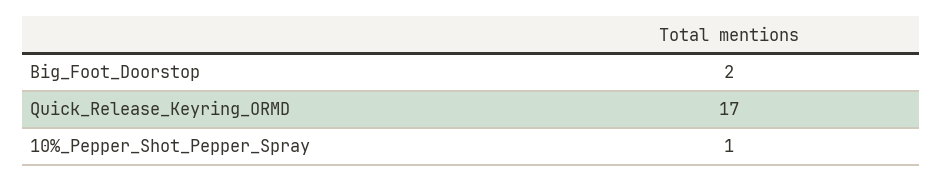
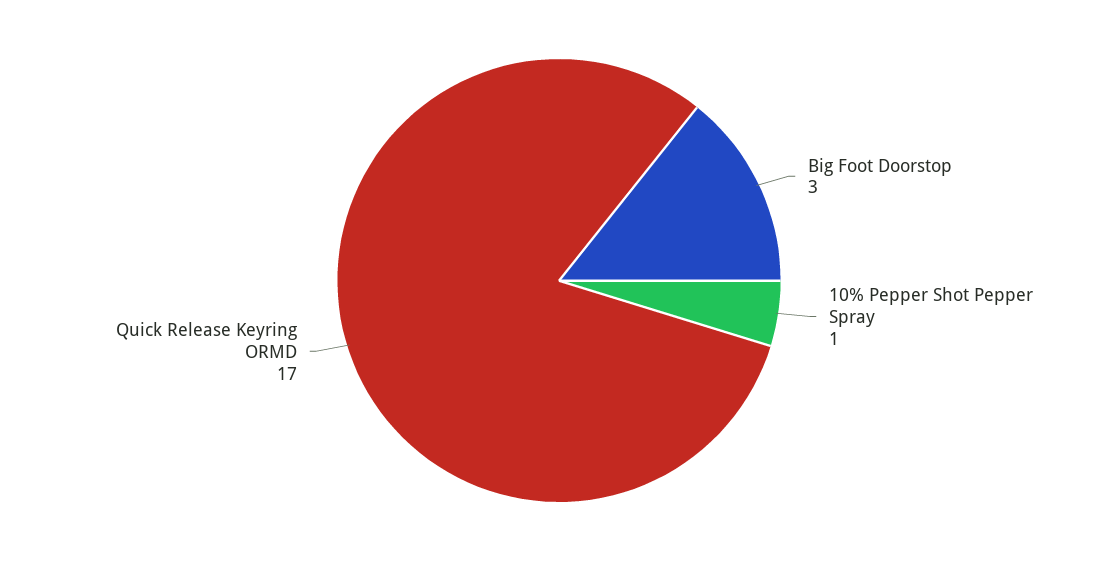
  {
-   "Big_Foot_Doorstop": 2,
+   "Big_Foot_Doorstop": 3,
    "Quick_Release_Keyring_ORMD": 17,
    "10%_Pepper_Shot_Pepper_Spray": 1
  }

